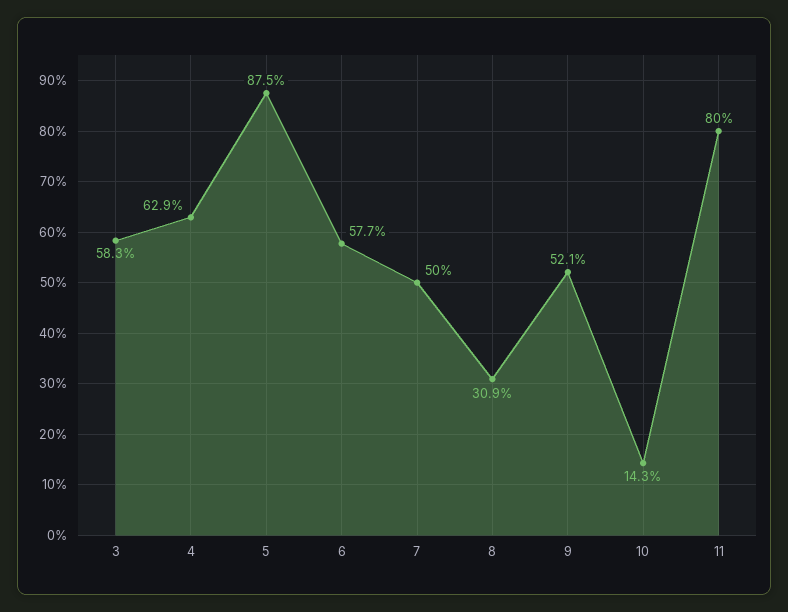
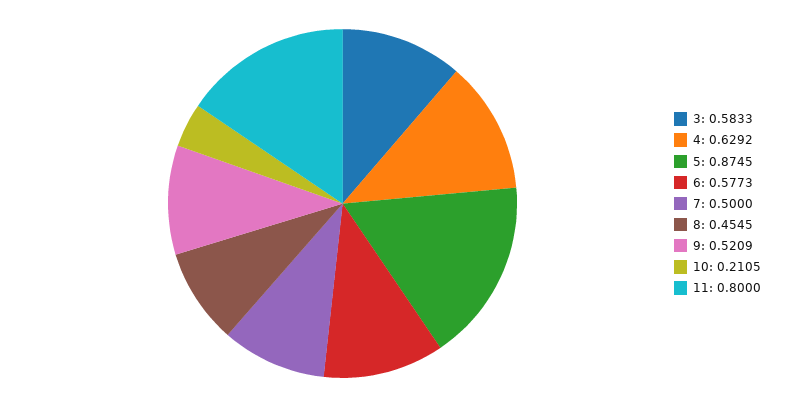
  {
    "3": 0.5833,
    "4": 0.6292,
    "5": 0.8745,
    "6": 0.5773,
    "7": 0.5,
-   "8": 0.309,
+   "8": 0.4545,
    "9": 0.5209,
-   "10": 0.143,
+   "10": 0.2105,
    "11": 0.8
  }

